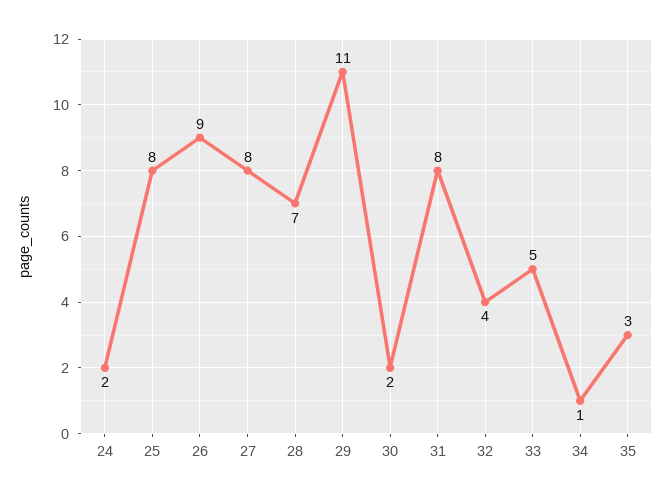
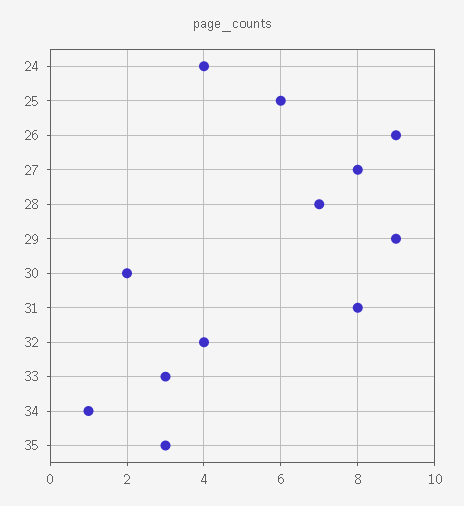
  {
-   "24": 2,
+   "24": 4,
-   "25": 8,
+   "25": 6,
    "26": 9,
    "27": 8,
    "28": 7,
-   "29": 11,
+   "29": 9,
    "30": 2,
    "31": 8,
    "32": 4,
-   "33": 5,
+   "33": 3,
    "34": 1,
    "35": 3
  }

